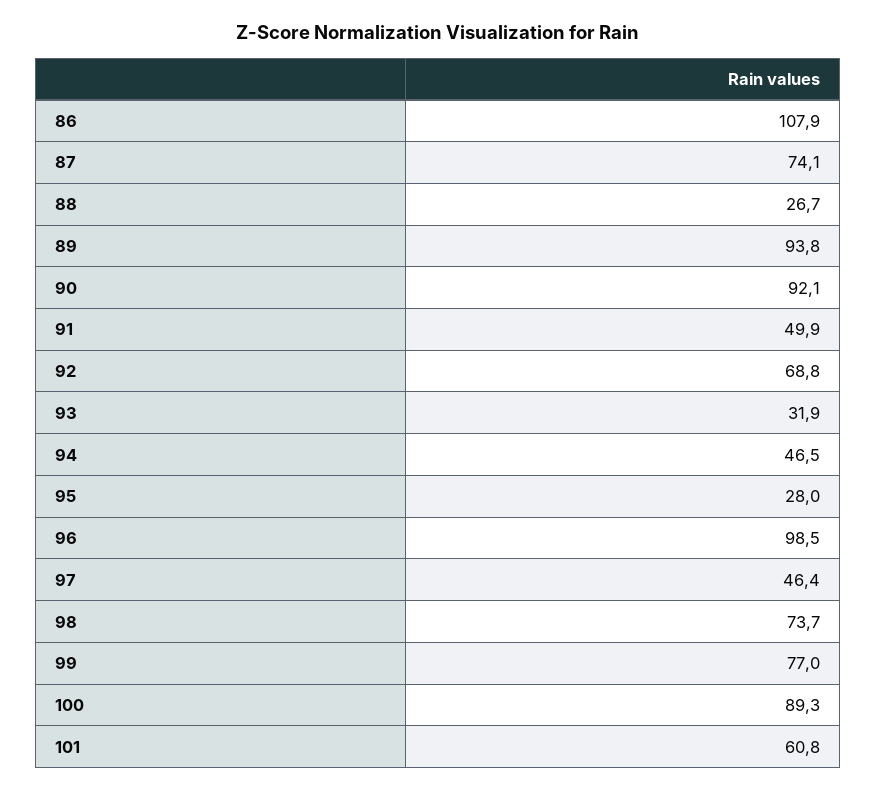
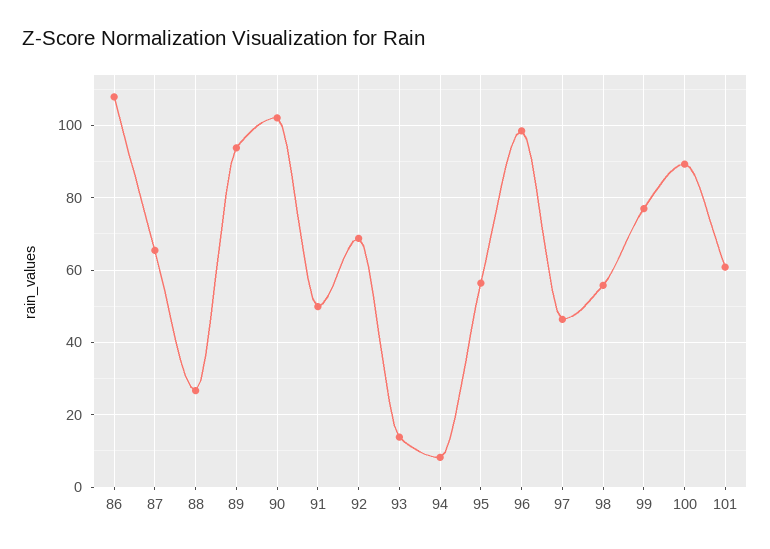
  {
    "86": 107.9,
-   "87": 74.1,
+   "87": 66,
    "88": 26.7,
    "89": 93.8,
-   "90": 92.1,
+   "90": 102,
    "91": 49.9,
    "92": 68.8,
-   "93": 31.9,
+   "93": 14,
-   "94": 46.5,
+   "94": 8,
-   "95": 28,
+   "95": 56,
    "96": 98.5,
    "97": 46.4,
-   "98": 73.7,
+   "98": 56,
    "99": 77,
    "100": 89.3,
    "101": 60.8
  }

